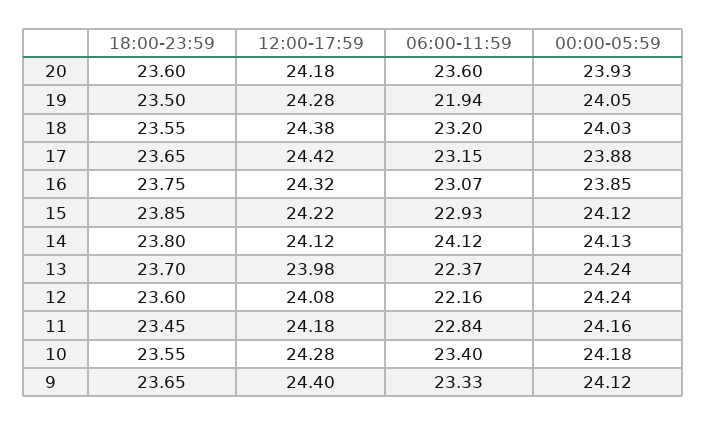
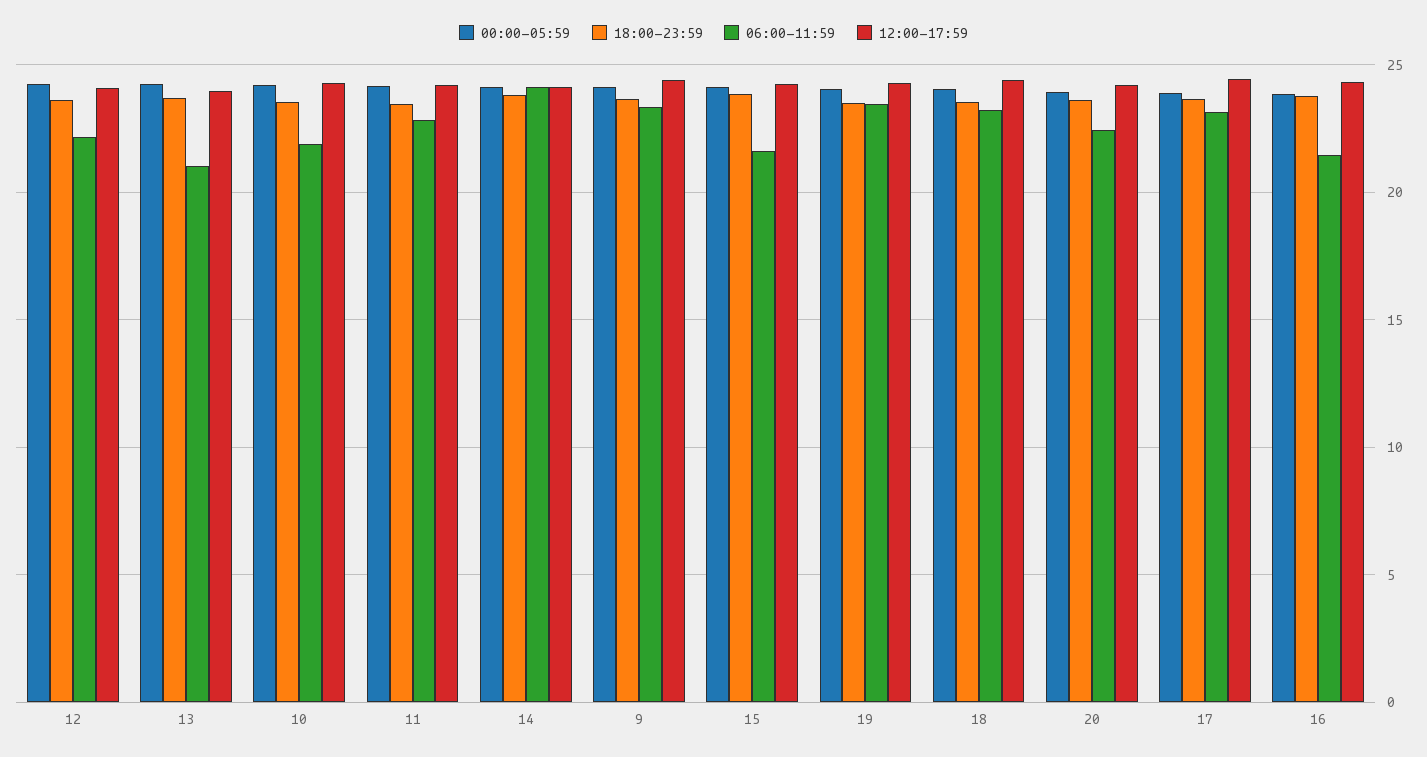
  {
    "18:00-23:59": {
      "20": 23.6,
      "19": 23.5,
      "18": 23.55,
      "17": 23.65,
      "16": 23.75,
      "15": 23.85,
      "14": 23.8,
      "13": 23.7,
      "12": 23.6,
      "11": 23.45,
      "10": 23.55,
      "9": 23.65
    },
    "12:00-17:59": {
      "20": 24.18,
      "19": 24.28,
      "18": 24.38,
      "17": 24.42,
      "16": 24.32,
      "15": 24.22,
      "14": 24.12,
      "13": 23.98,
      "12": 24.08,
      "11": 24.18,
      "10": 24.28,
      "9": 24.4
    },
    "06:00-11:59": {
-     "20": 23.6,
+     "20": 22.5,
-     "19": 21.94,
+     "19": 23.5,
      "18": 23.2,
      "17": 23.15,
-     "16": 23.07,
+     "16": 21.5,
-     "15": 22.93,
+     "15": 21.5,
      "14": 24.12,
-     "13": 22.37,
+     "13": 21,
      "12": 22.16,
      "11": 22.84,
-     "10": 23.4,
+     "10": 22,
      "9": 23.33
    },
    "00:00-05:59": {
      "20": 23.93,
      "19": 24.05,
      "18": 24.03,
      "17": 23.88,
      "16": 23.85,
      "15": 24.12,
      "14": 24.13,
      "13": 24.24,
      "12": 24.24,
      "11": 24.16,
      "10": 24.18,
      "9": 24.12
    }
  }

